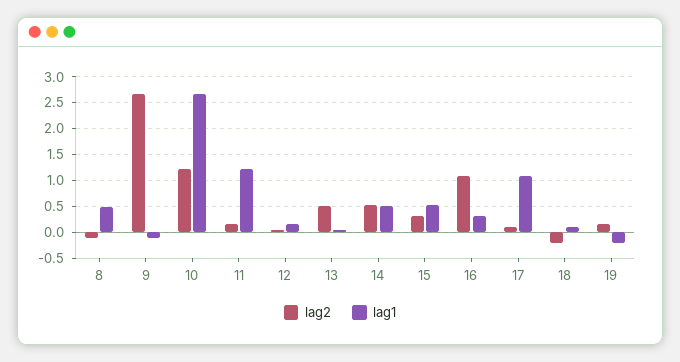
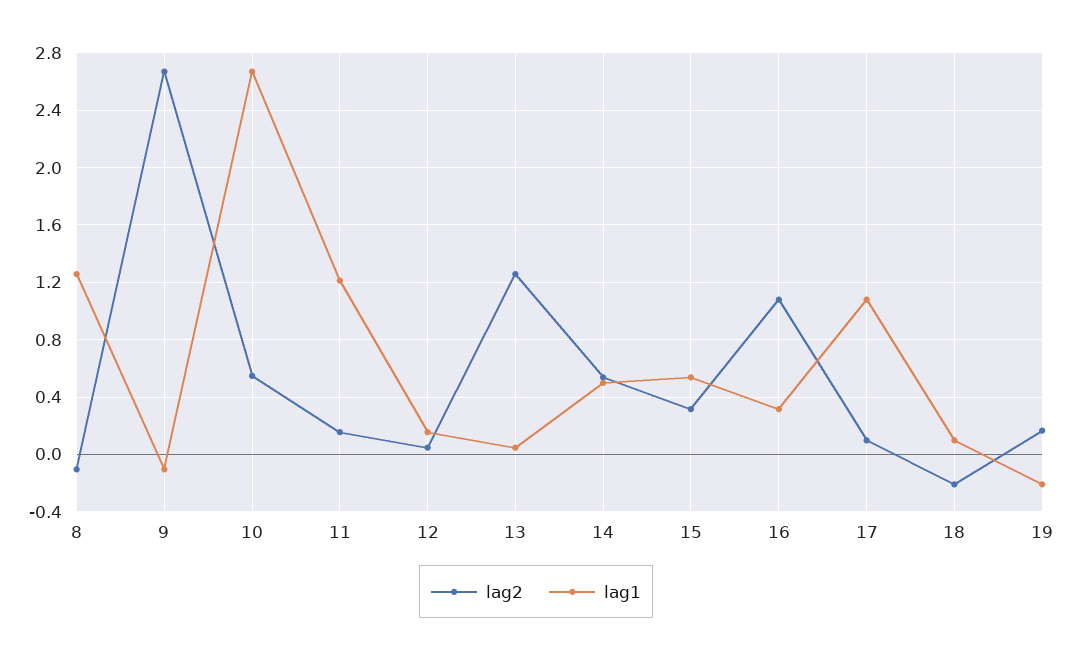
  {
    "lag2": {
      "8": -0.1,
      "9": 2.65,
-     "10": 1.25,
+     "10": 0.55,
      "11": 0.15,
      "12": 0.05,
-     "13": 0.5,
+     "13": 1.25,
      "14": 0.55,
      "15": 0.3,
      "16": 1.1,
      "17": 0.1,
      "18": -0.2,
      "19": 0.15
    },
    "lag1": {
-     "8": 0.5,
+     "8": 1.25,
      "9": -0.1,
      "10": 2.65,
      "11": 1.2,
      "12": 0.15,
      "13": 0.05,
      "14": 0.5,
      "15": 0.55,
      "16": 0.3,
      "17": 1.1,
      "18": 0.1,
      "19": -0.2
    }
  }

